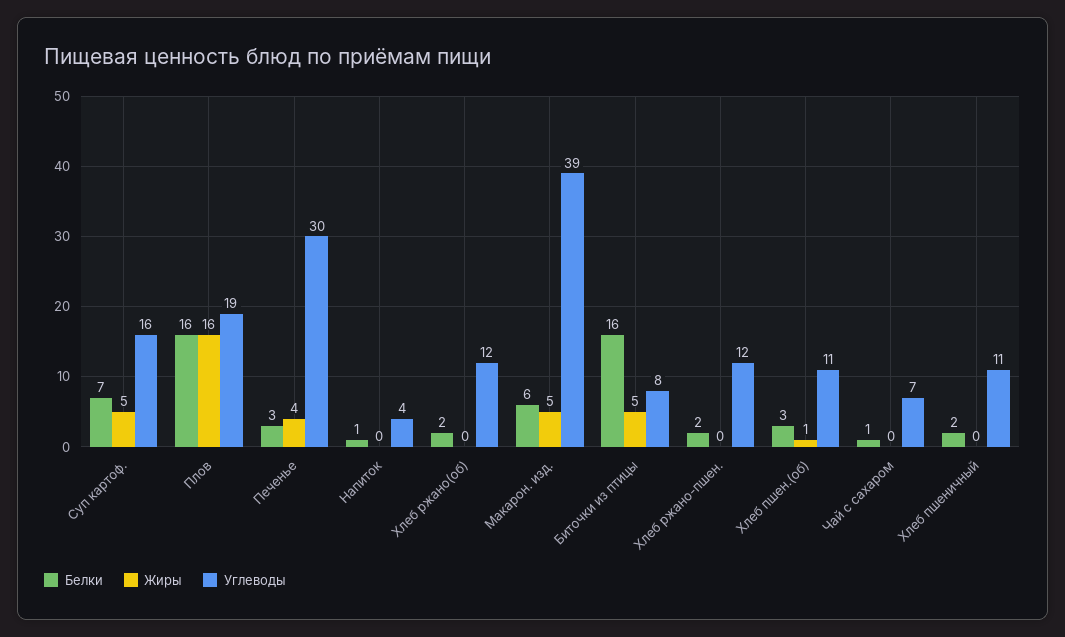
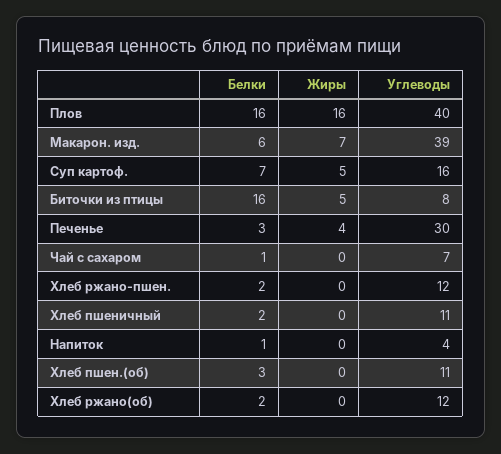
  {
    "Белки": {
      "Суп картоф.": 7,
      "Плов": 16,
      "Печенье": 3,
      "Напиток": 1,
      "Хлеб ржано(об)": 2,
      "Макарон. изд.": 6,
      "Биточки из птицы": 16,
      "Хлеб ржано-пшен.": 2,
      "Хлеб пшен.(об)": 3,
      "Чай с сахаром": 1,
      "Хлеб пшеничный": 2
    },
    "Жиры": {
      "Суп картоф.": 5,
      "Плов": 16,
      "Печенье": 4,
      "Напиток": 0,
      "Хлеб ржано(об)": 0,
-     "Макарон. изд.": 5,
+     "Макарон. изд.": 7,
      "Биточки из птицы": 5,
      "Хлеб ржано-пшен.": 0,
-     "Хлеб пшен.(об)": 1,
+     "Хлеб пшен.(об)": 0,
      "Чай с сахаром": 0,
      "Хлеб пшеничный": 0
    },
    "Углеводы": {
      "Суп картоф.": 16,
-     "Плов": 19,
+     "Плов": 40,
      "Печенье": 30,
      "Напиток": 4,
      "Хлеб ржано(об)": 12,
      "Макарон. изд.": 39,
      "Биточки из птицы": 8,
      "Хлеб ржано-пшен.": 12,
      "Хлеб пшен.(об)": 11,
      "Чай с сахаром": 7,
      "Хлеб пшеничный": 11
    }
  }

